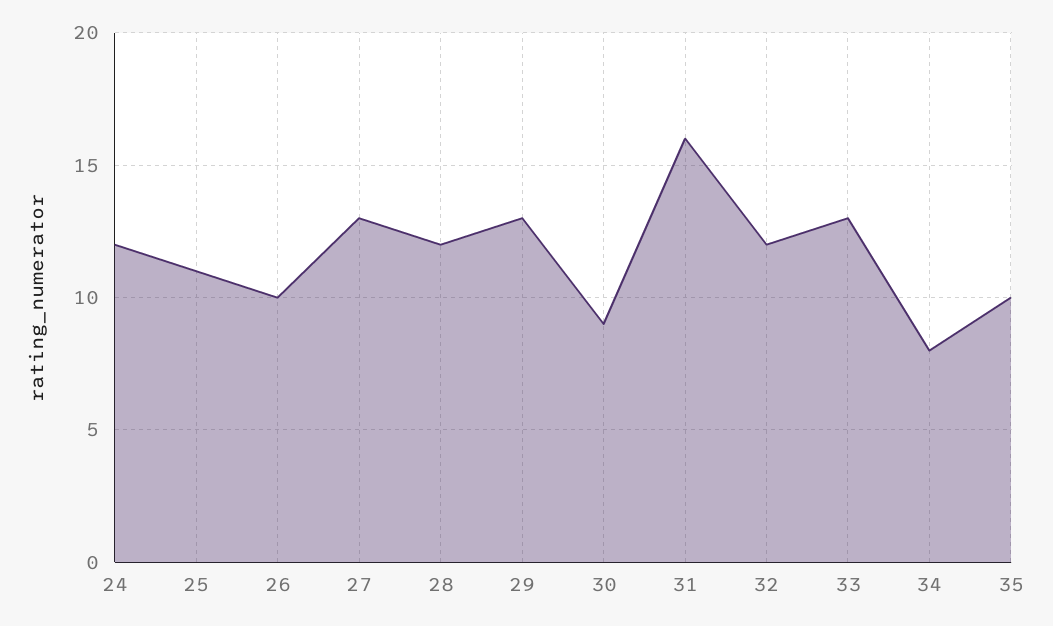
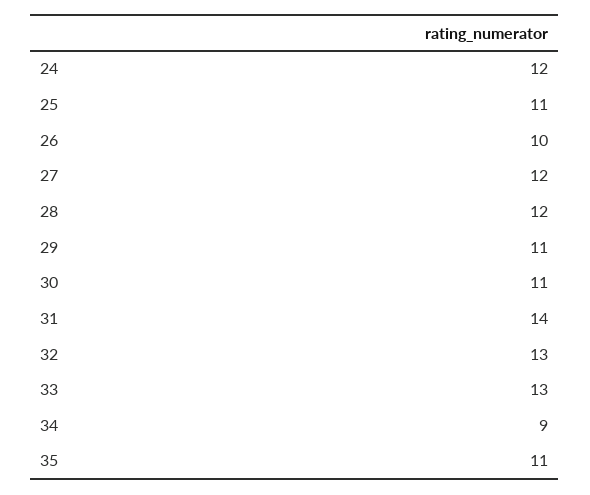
  {
    "24": 12,
    "25": 11,
    "26": 10,
-   "27": 13,
+   "27": 12,
    "28": 12,
-   "29": 13,
+   "29": 11,
-   "30": 9,
+   "30": 11,
-   "31": 16,
+   "31": 14,
-   "32": 12,
+   "32": 13,
    "33": 13,
-   "34": 8,
+   "34": 9,
-   "35": 10
+   "35": 11
  }

